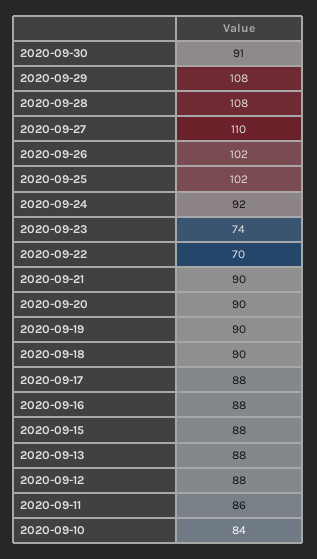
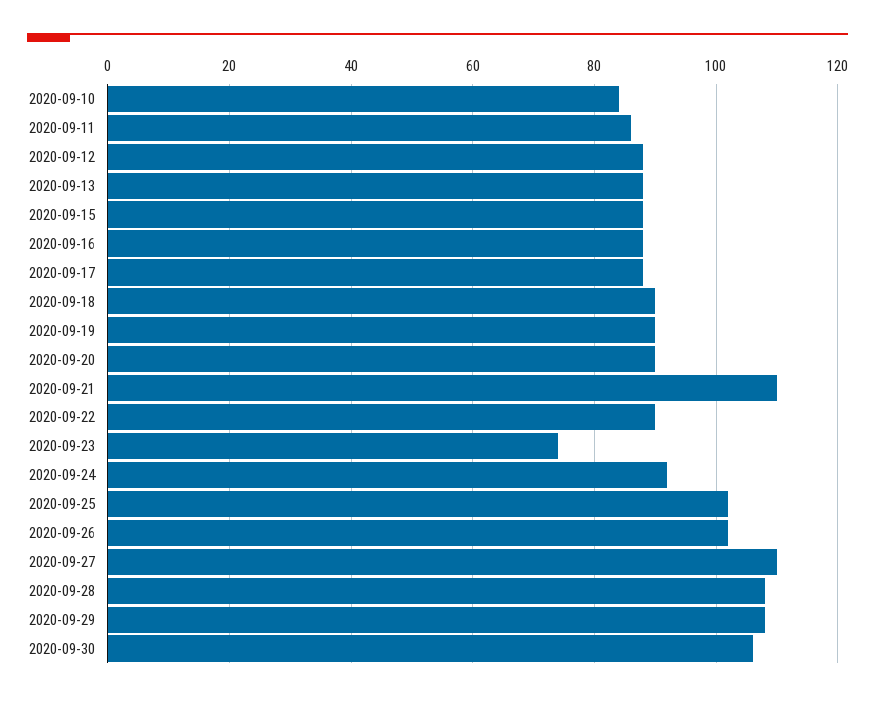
  {
-   "2020-09-30": 91,
+   "2020-09-30": 105,
    "2020-09-29": 108,
    "2020-09-28": 108,
    "2020-09-27": 110,
    "2020-09-26": 102,
    "2020-09-25": 102,
    "2020-09-24": 92,
    "2020-09-23": 74,
-   "2020-09-22": 70,
+   "2020-09-22": 90,
-   "2020-09-21": 90,
+   "2020-09-21": 110,
    "2020-09-20": 90,
    "2020-09-19": 90,
    "2020-09-18": 90,
    "2020-09-17": 88,
    "2020-09-16": 88,
    "2020-09-15": 88,
    "2020-09-13": 88,
    "2020-09-12": 88,
    "2020-09-11": 86,
    "2020-09-10": 84
  }

